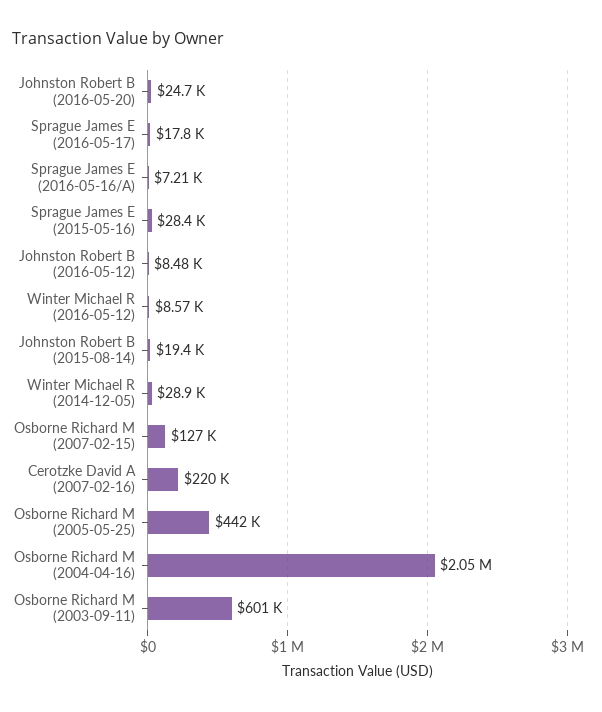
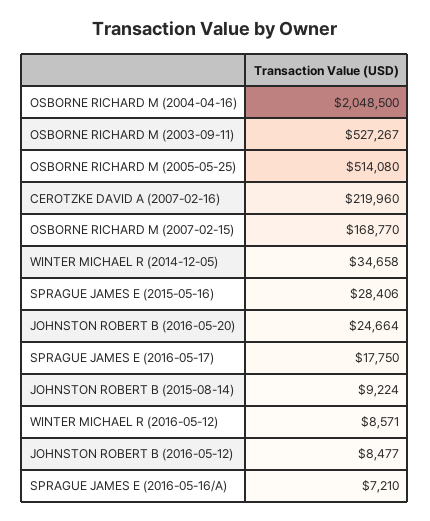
  {
    "Johnston Robert B (2016-05-20)": 24664,
    "Sprague James E (2016-05-17)": 17750,
    "Sprague James E (2016-05-16/A)": 7210,
    "Sprague James E (2015-05-16)": 28406,
    "Johnston Robert B (2016-05-12)": 8477,
    "Winter Michael R (2016-05-12)": 8571,
-   "Johnston Robert B (2015-08-14)": 19400,
+   "Johnston Robert B (2015-08-14)": 9224,
-   "Winter Michael R (2014-12-05)": 28900,
+   "Winter Michael R (2014-12-05)": 34658,
-   "Osborne Richard M (2007-02-15)": 127000,
+   "Osborne Richard M (2007-02-15)": 168770,
    "Cerotzke David A (2007-02-16)": 219960,
-   "Osborne Richard M (2005-05-25)": 442000,
+   "Osborne Richard M (2005-05-25)": 514080,
    "Osborne Richard M (2004-04-16)": 2048500,
-   "Osborne Richard M (2003-09-11)": 601000
+   "Osborne Richard M (2003-09-11)": 527267
  }

